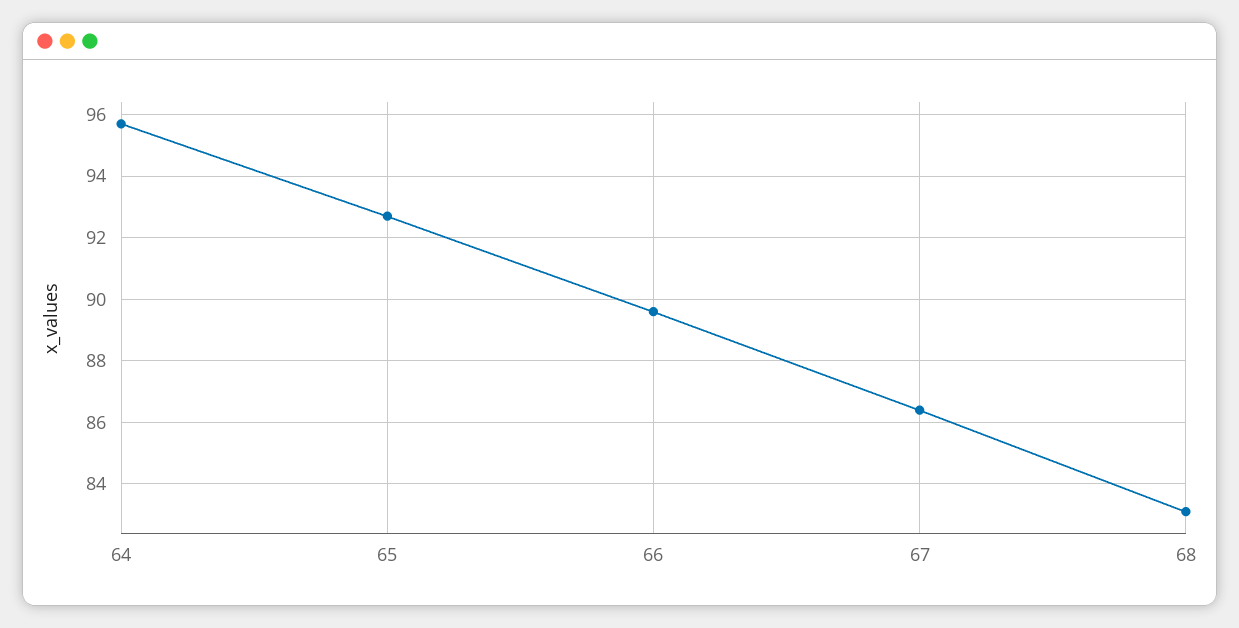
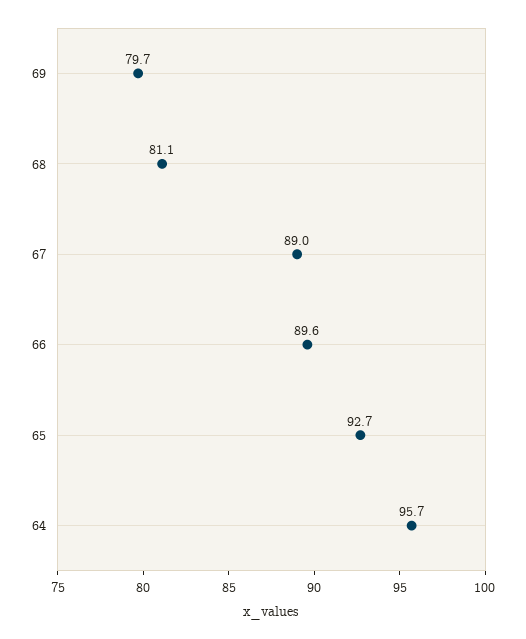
  {
    "64": 95.7,
    "65": 92.7,
    "66": 89.6,
-   "67": 86.5,
+   "67": 89,
-   "68": 83
+   "68": 81.1,
+   "69": 79.7
  }

